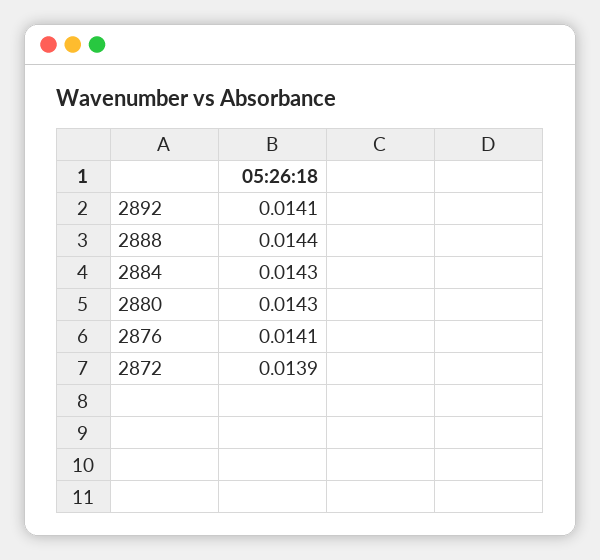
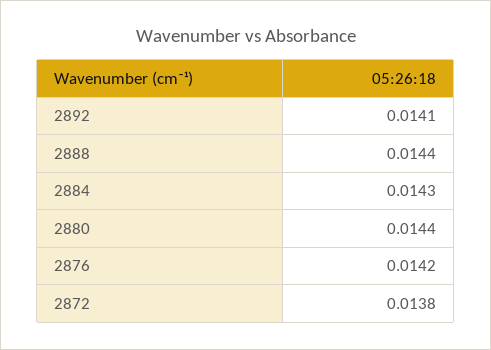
  {
    "2892": 0.0141,
    "2888": 0.0144,
    "2884": 0.0143,
-   "2880": 0.0143,
+   "2880": 0.0144,
-   "2876": 0.0141,
+   "2876": 0.0142,
-   "2872": 0.0139
+   "2872": 0.0138
  }

